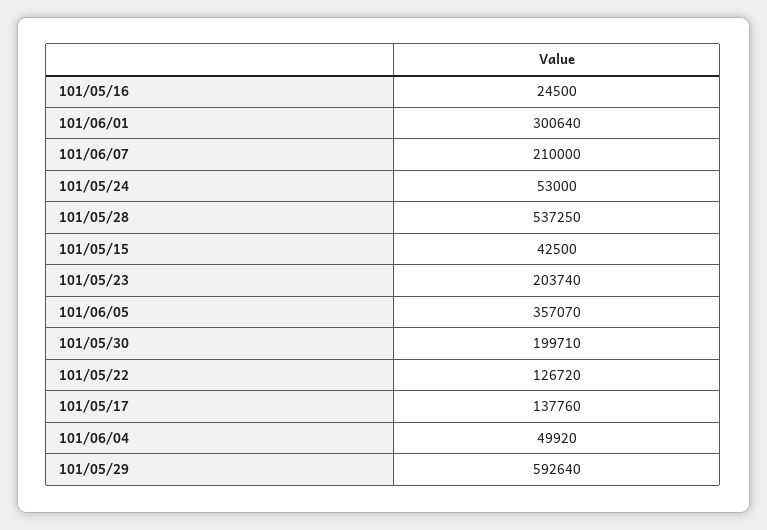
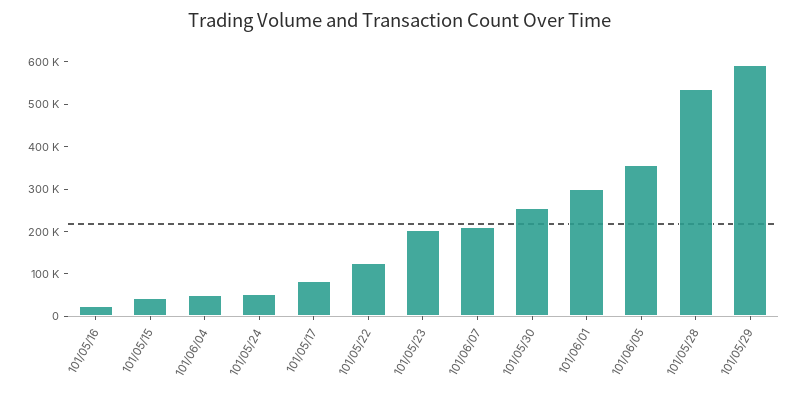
  {
    "101/05/16": 24500,
    "101/06/01": 300640,
    "101/06/07": 210000,
    "101/05/24": 53000,
    "101/05/28": 537250,
    "101/05/15": 42500,
    "101/05/23": 203740,
    "101/06/05": 357070,
-   "101/05/30": 199710,
+   "101/05/30": 260000,
    "101/05/22": 126720,
-   "101/05/17": 137760,
+   "101/05/17": 80000,
    "101/06/04": 49920,
    "101/05/29": 592640
  }

